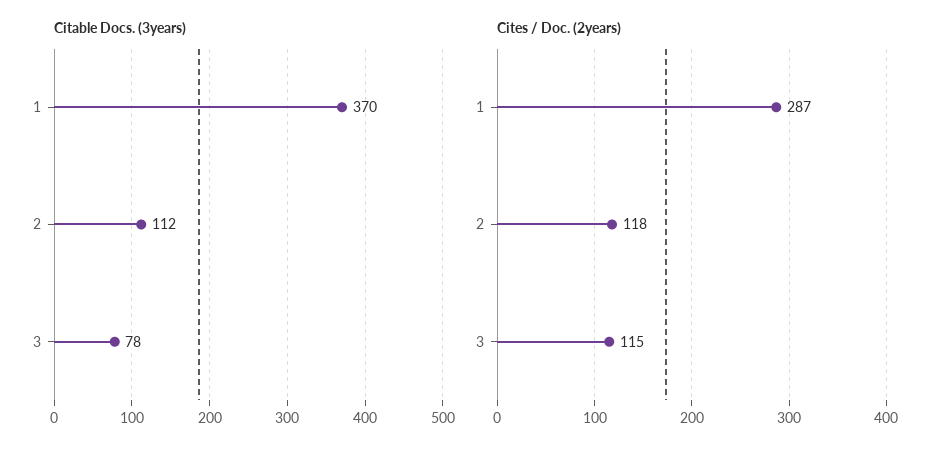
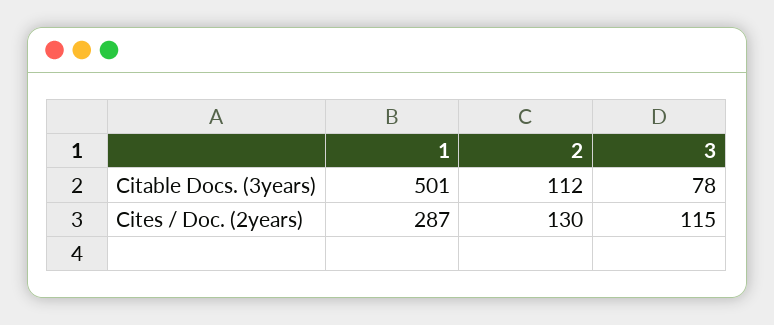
  {
    "Citable Docs. (3years)": {
-     "1": 370,
+     "1": 501,
      "2": 112,
      "3": 78
    },
    "Cites / Doc. (2years)": {
      "1": 287,
-     "2": 118,
+     "2": 130,
      "3": 115
    }
  }

